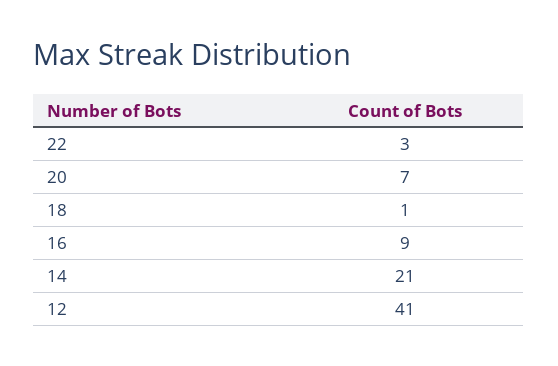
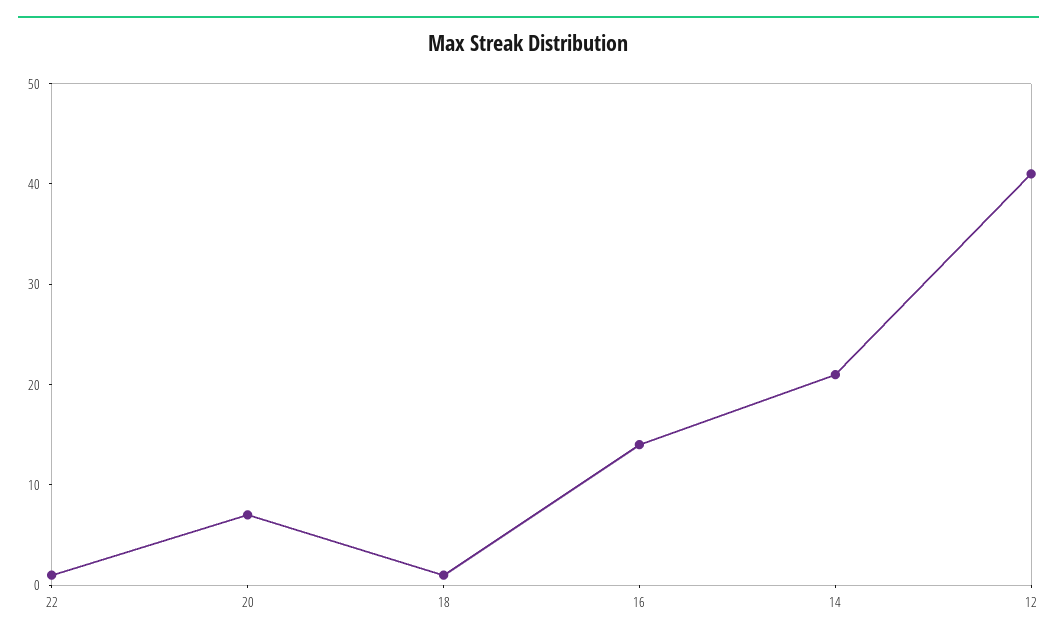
  {
-   "22": 3,
+   "22": 1,
    "20": 7,
    "18": 1,
-   "16": 9,
+   "16": 14,
    "14": 21,
    "12": 41
  }

